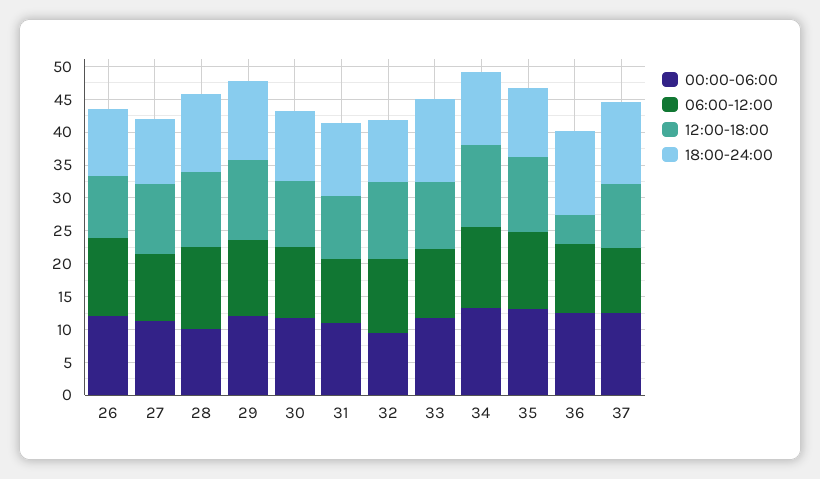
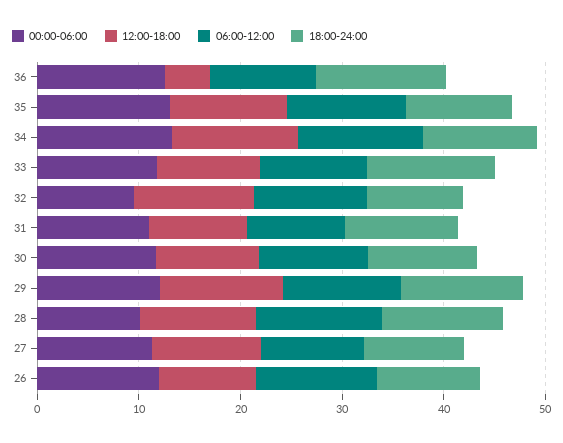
  {
    "00:00-06:00": {
      "26": 12,
      "27": 12,
      "28": 10,
      "29": 12,
      "30": 12,
      "31": 12,
      "32": 10,
      "33": 12,
      "34": 14,
      "35": 14,
-     "36": 12,
+     "36": 12
-     "37": 12.5
    },
    "06:00-12:00": {
      "26": 12,
      "27": 10,
      "28": 12,
      "29": 12,
      "30": 10,
      "31": 10,
      "32": 12,
      "33": 10,
      "34": 12,
      "35": 12,
-     "36": 10,
+     "36": 10
-     "37": 10
    },
    "12:00-18:00": {
      "26": 10,
      "27": 10,
      "28": 12,
      "29": 12,
      "30": 10,
      "31": 10,
      "32": 12,
      "33": 10,
      "34": 12,
      "35": 12,
-     "36": 4,
+     "36": 4
-     "37": 10
    },
    "18:00-24:00": {
      "26": 10,
      "27": 10,
      "28": 12,
      "29": 12,
      "30": 10,
      "31": 12,
      "32": 10,
      "33": 12,
      "34": 12,
      "35": 10,
-     "36": 12,
+     "36": 12
-     "37": 12.5
    }
  }

